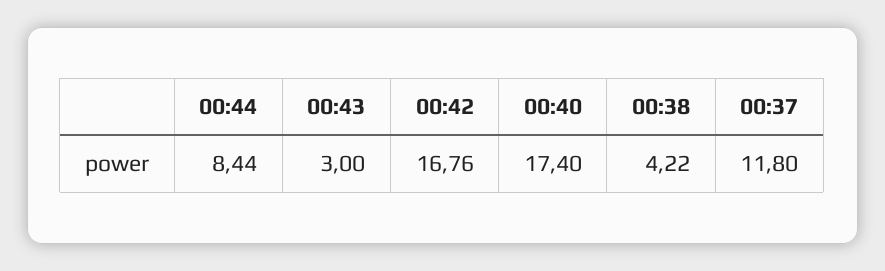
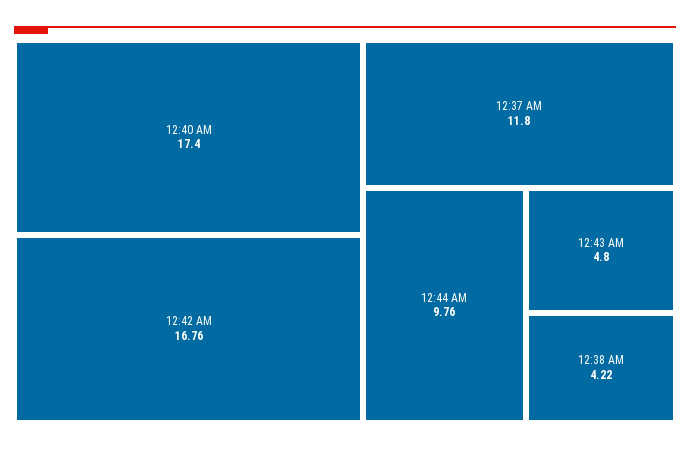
  {
-   "00:44": 8.44,
+   "00:44": 9.76,
-   "00:43": 3,
+   "00:43": 4.8,
    "00:42": 16.76,
    "00:40": 17.4,
    "00:38": 4.22,
    "00:37": 11.8
  }

